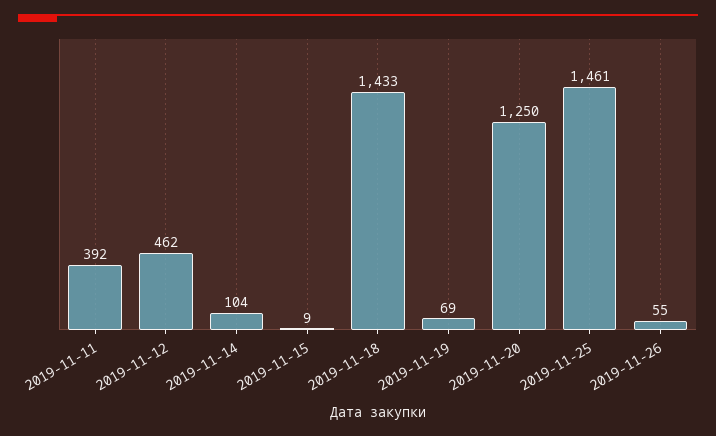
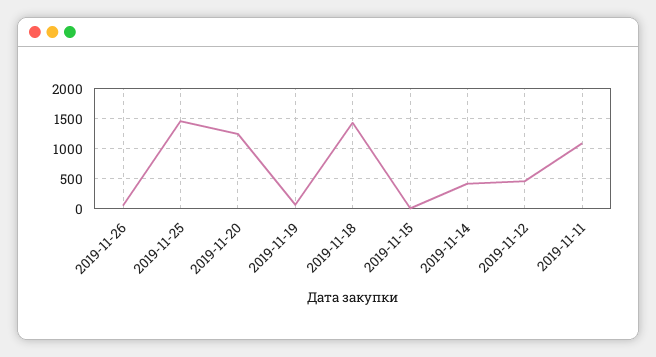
  {
-   "2019-11-11": 392,
+   "2019-11-11": 1100,
    "2019-11-12": 462,
-   "2019-11-14": 104,
+   "2019-11-14": 400,
    "2019-11-15": 9,
    "2019-11-18": 1433,
    "2019-11-19": 69,
    "2019-11-20": 1250,
    "2019-11-25": 1461,
    "2019-11-26": 55
  }

